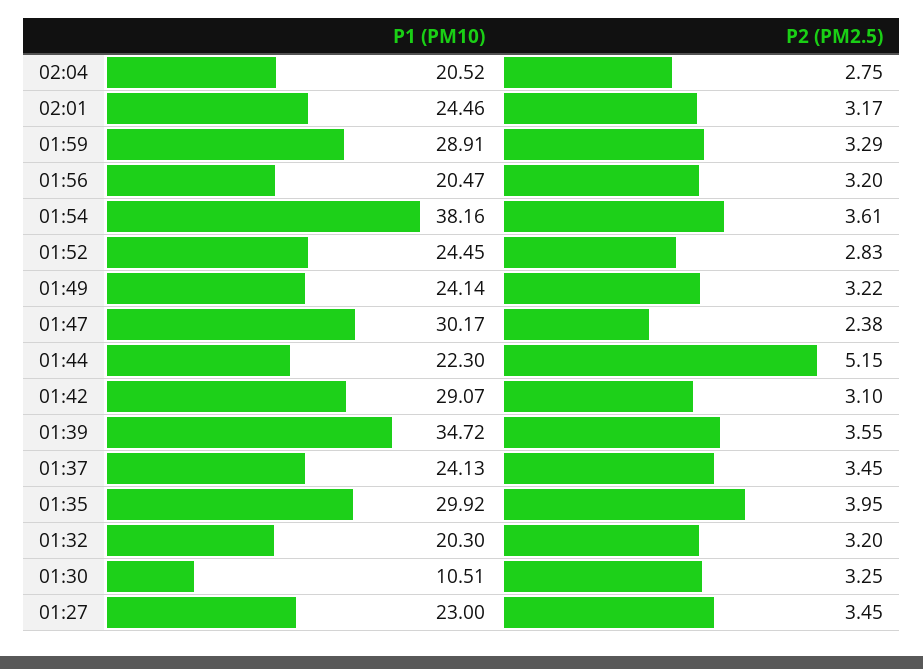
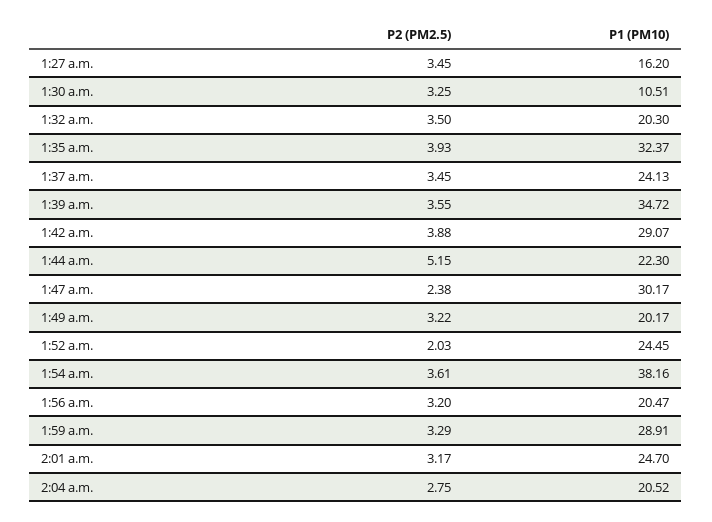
  {
    "P1 (PM10)": {
      "02:04": 20.52,
-     "02:01": 24.46,
+     "02:01": 24.7,
      "01:59": 28.91,
      "01:56": 20.47,
      "01:54": 38.16,
      "01:52": 24.45,
-     "01:49": 24.14,
+     "01:49": 20.17,
      "01:47": 30.17,
      "01:44": 22.3,
      "01:42": 29.07,
      "01:39": 34.72,
      "01:37": 24.13,
-     "01:35": 29.92,
+     "01:35": 32.37,
      "01:32": 20.3,
      "01:30": 10.51,
-     "01:27": 23
+     "01:27": 16.2
    },
    "P2 (PM2.5)": {
      "02:04": 2.75,
      "02:01": 3.17,
      "01:59": 3.29,
      "01:56": 3.2,
      "01:54": 3.61,
-     "01:52": 2.83,
+     "01:52": 2.03,
      "01:49": 3.22,
      "01:47": 2.38,
      "01:44": 5.15,
-     "01:42": 3.1,
+     "01:42": 3.88,
      "01:39": 3.55,
      "01:37": 3.45,
-     "01:35": 3.95,
+     "01:35": 3.93,
-     "01:32": 3.2,
+     "01:32": 3.5,
      "01:30": 3.25,
      "01:27": 3.45
    }
  }

